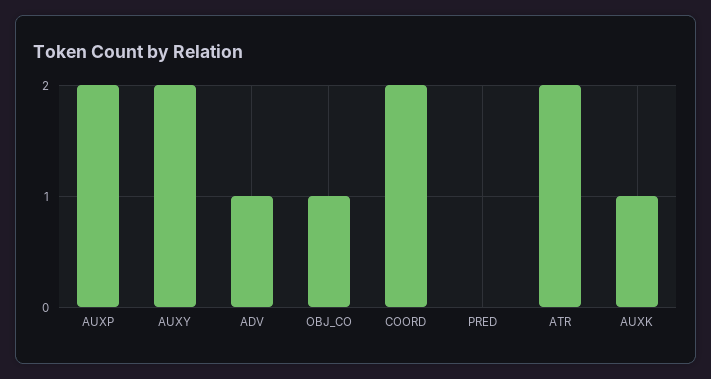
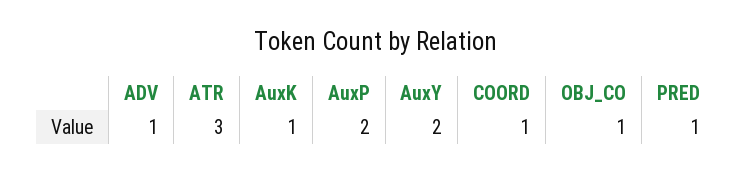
  {
    "AUXP": 2,
    "AUXY": 2,
    "ADV": 1,
    "OBJ_CO": 1,
-   "COORD": 2,
+   "COORD": 1,
-   "PRED": 0,
+   "PRED": 1,
-   "ATR": 2,
+   "ATR": 3,
    "AUXK": 1
  }

